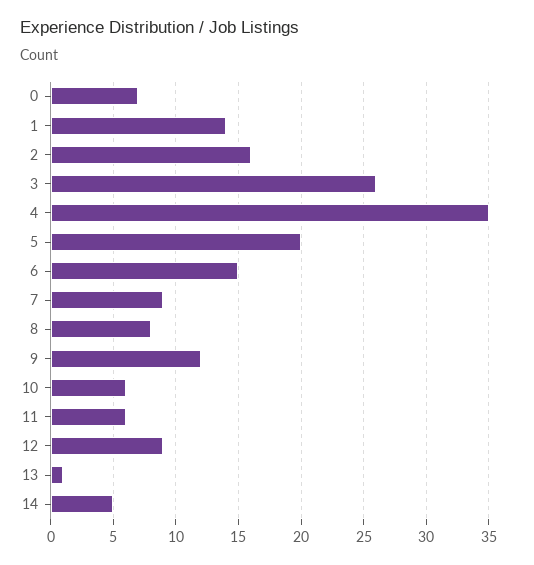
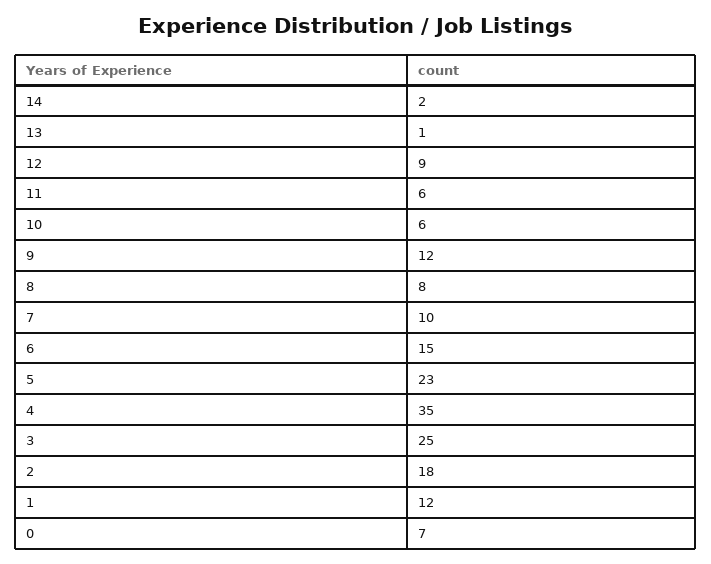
  {
    "0": 7,
-   "1": 14,
+   "1": 12,
-   "2": 16,
+   "2": 18,
-   "3": 26,
+   "3": 25,
    "4": 35,
-   "5": 20,
+   "5": 23,
    "6": 15,
-   "7": 9,
+   "7": 10,
    "8": 8,
    "9": 12,
    "10": 6,
    "11": 6,
    "12": 9,
    "13": 1,
-   "14": 5
+   "14": 2
  }

